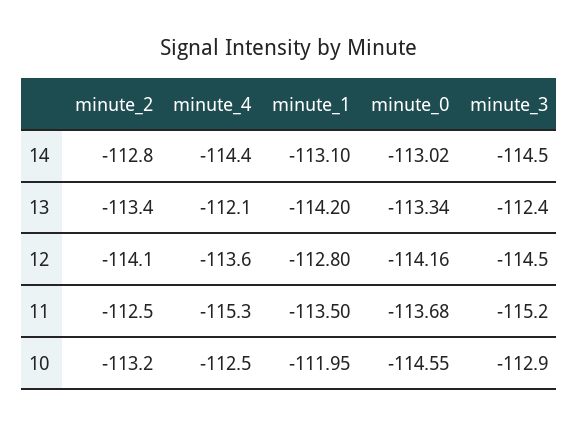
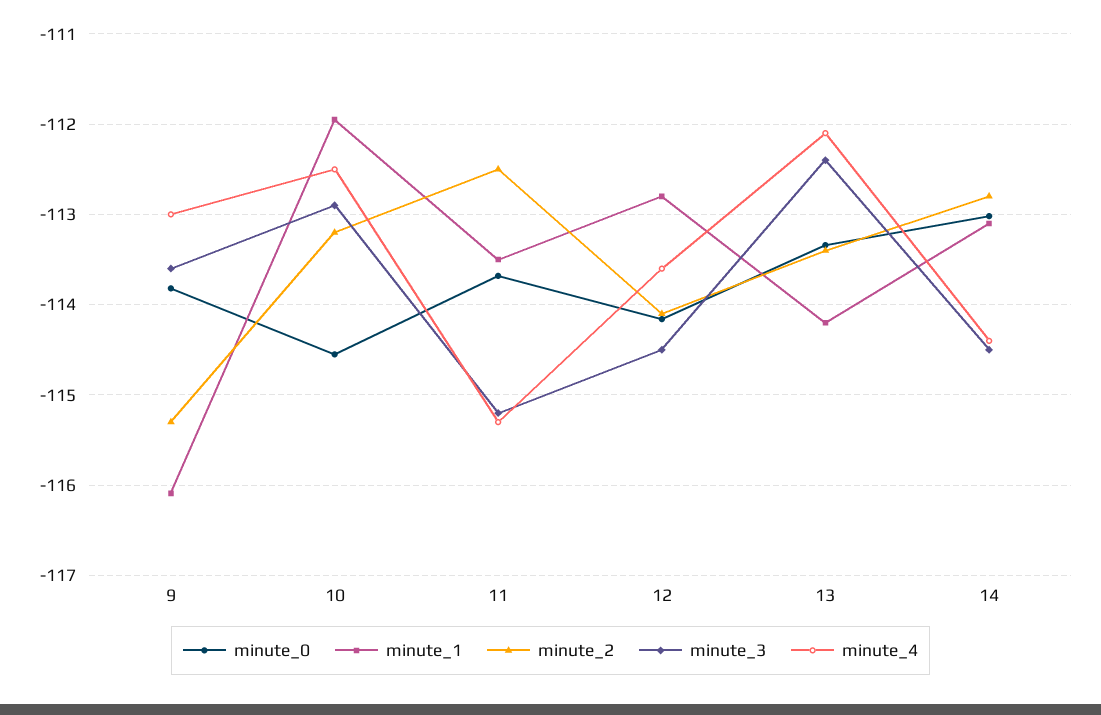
  {
    "minute_2": {
      "14": -112.8,
      "13": -113.4,
      "12": -114.1,
      "11": -112.5,
-     "10": -113.2
+     "10": -113.2,
+     "9": -115.3
    },
    "minute_4": {
      "14": -114.4,
      "13": -112.1,
      "12": -113.6,
      "11": -115.3,
-     "10": -112.5
+     "10": -112.5,
+     "9": -113
    },
    "minute_1": {
      "14": -113.1,
      "13": -114.2,
      "12": -112.8,
      "11": -113.5,
-     "10": -111.95
+     "10": -111.95,
+     "9": -116.1
    },
    "minute_0": {
      "14": -113.02,
      "13": -113.34,
      "12": -114.16,
      "11": -113.68,
-     "10": -114.55
+     "10": -114.55,
+     "9": -113.8
    },
    "minute_3": {
      "14": -114.5,
      "13": -112.4,
      "12": -114.5,
      "11": -115.2,
-     "10": -112.9
+     "10": -112.9,
+     "9": -113.6
    }
  }

